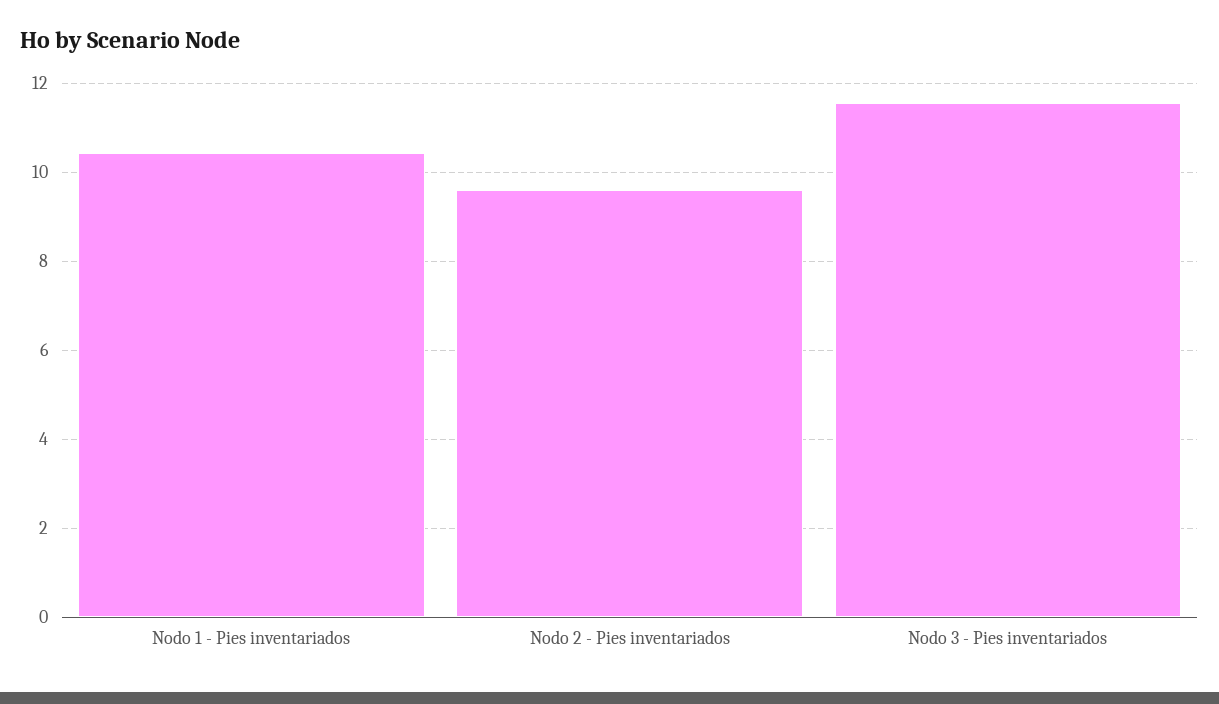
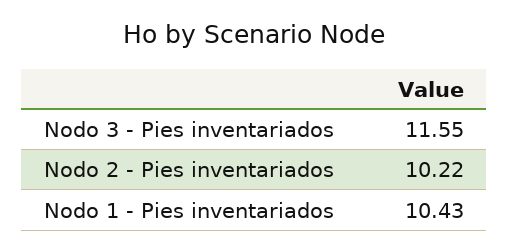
  {
    "Nodo 1 - Pies inventariados": 10.43,
-   "Nodo 2 - Pies inventariados": 9.6,
+   "Nodo 2 - Pies inventariados": 10.22,
    "Nodo 3 - Pies inventariados": 11.55
  }

